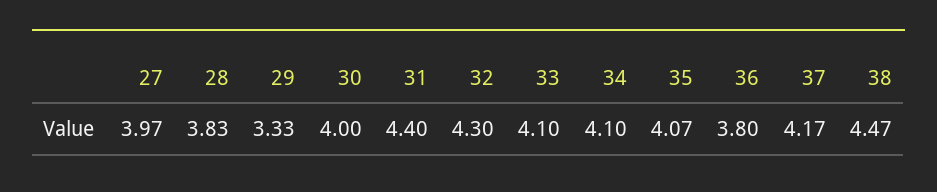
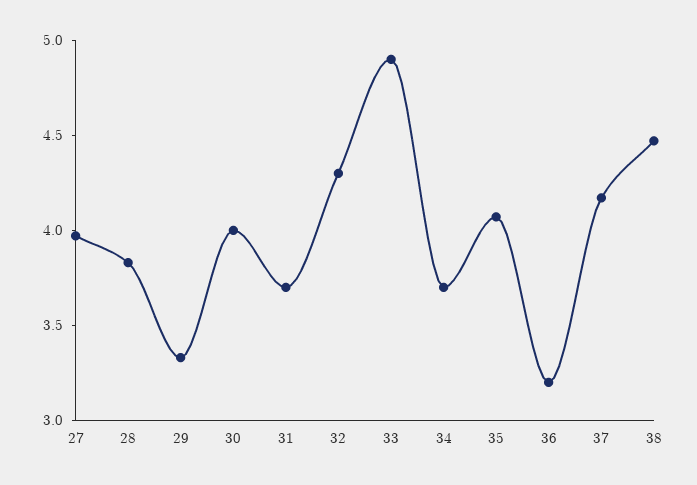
  {
    "27": 3.97,
    "28": 3.83,
    "29": 3.33,
    "30": 4,
-   "31": 4.4,
+   "31": 3.7,
    "32": 4.3,
-   "33": 4.1,
+   "33": 4.9,
-   "34": 4.1,
+   "34": 3.7,
    "35": 4.07,
-   "36": 3.8,
+   "36": 3.2,
    "37": 4.17,
    "38": 4.47
  }

